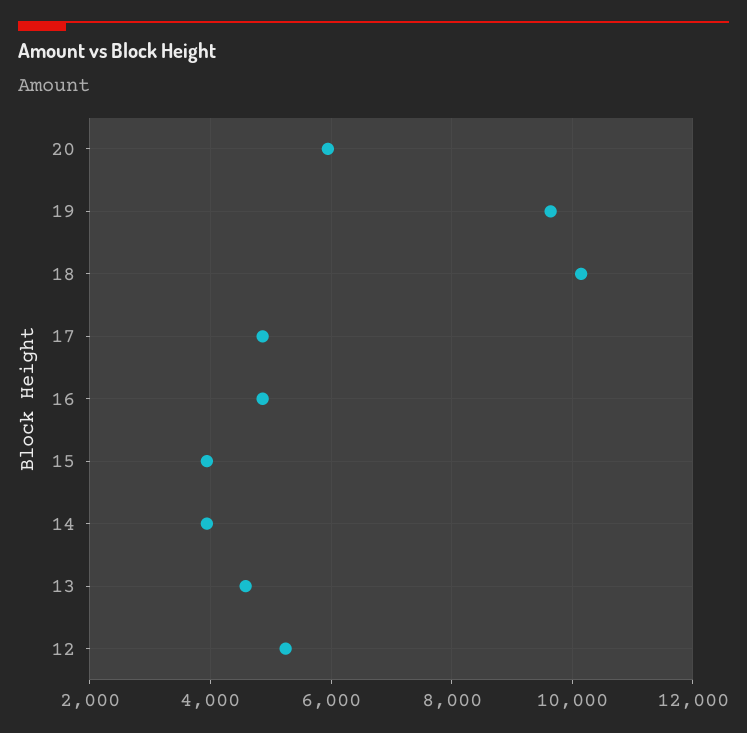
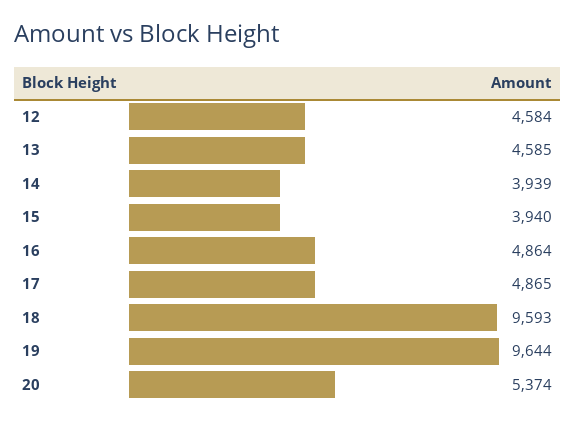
  {
-   "20": 6000,
+   "20": 5374,
    "19": 9644,
-   "18": 10200,
+   "18": 9593,
    "17": 4865,
    "16": 4864,
    "15": 3940,
    "14": 3939,
    "13": 4585,
-   "12": 5200
+   "12": 4584
  }

